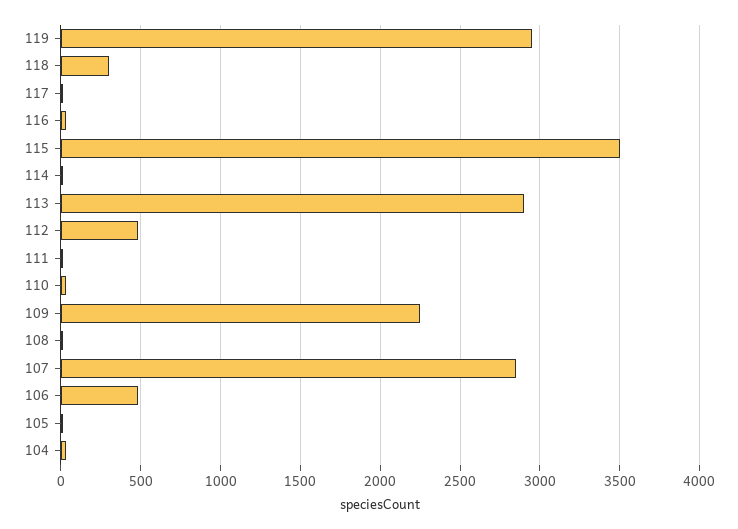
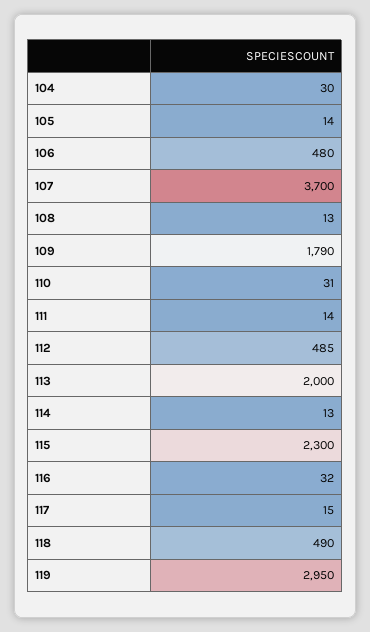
  {
    "119": 2950,
-   "118": 300,
+   "118": 490,
    "117": 15,
    "116": 32,
-   "115": 3500,
+   "115": 2300,
    "114": 13,
-   "113": 2900,
+   "113": 2000,
    "112": 485,
    "111": 14,
    "110": 31,
-   "109": 2250,
+   "109": 1790,
    "108": 13,
-   "107": 2850,
+   "107": 3700,
    "106": 480,
    "105": 14,
    "104": 30
  }

